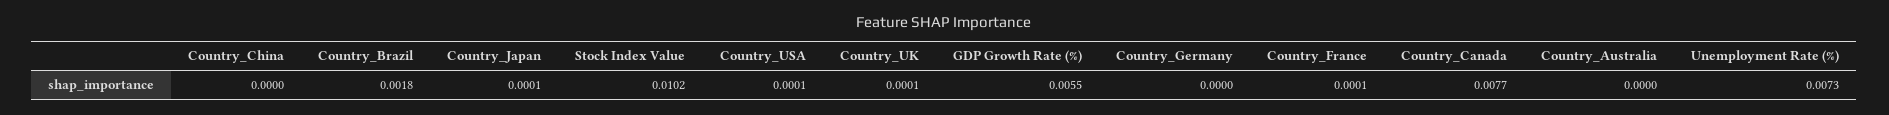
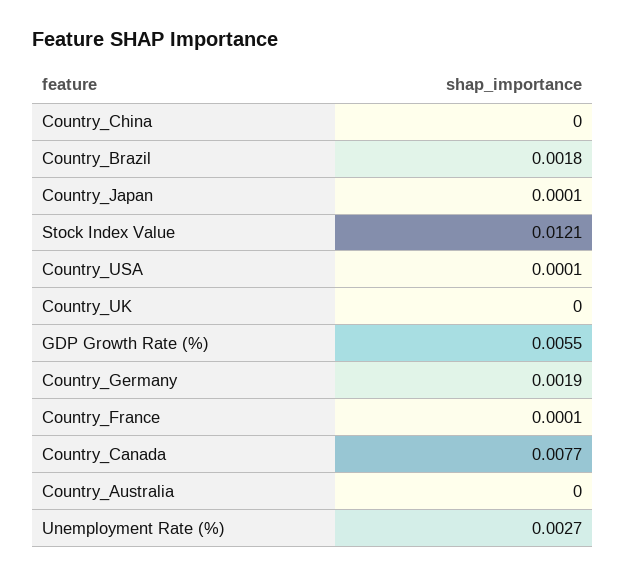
  {
    "Country_China": 0,
    "Country_Brazil": 0.0018,
    "Country_Japan": 0.0001,
-   "Stock Index Value": 0.0102,
+   "Stock Index Value": 0.0121,
    "Country_USA": 0.0001,
-   "Country_UK": 0.0001,
+   "Country_UK": 0,
    "GDP Growth Rate (%)": 0.0055,
-   "Country_Germany": 0,
+   "Country_Germany": 0.0019,
    "Country_France": 0.0001,
    "Country_Canada": 0.0077,
    "Country_Australia": 0,
-   "Unemployment Rate (%)": 0.0073
+   "Unemployment Rate (%)": 0.0027
  }

